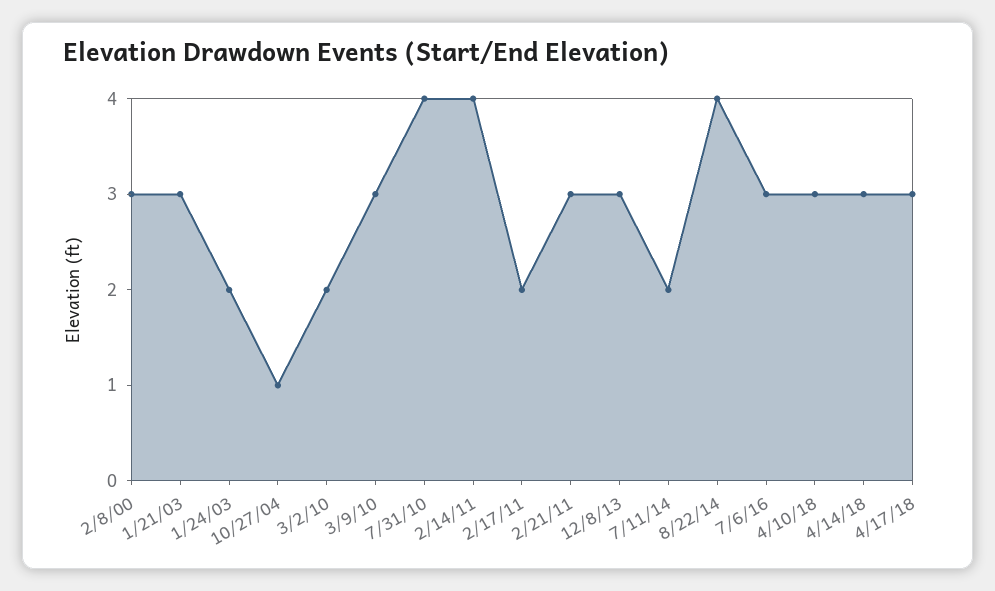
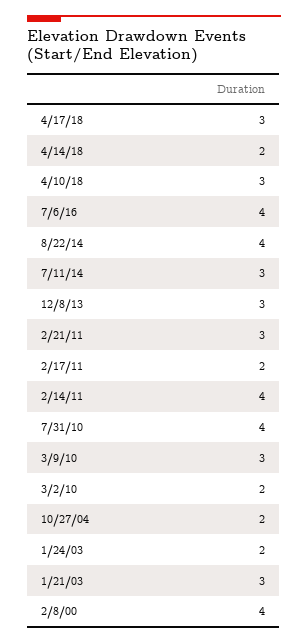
  {
-   "2/8/00": 3,
+   "2/8/00": 4,
    "1/21/03": 3,
    "1/24/03": 2,
-   "10/27/04": 1,
+   "10/27/04": 2,
    "3/2/10": 2,
    "3/9/10": 3,
    "7/31/10": 4,
    "2/14/11": 4,
    "2/17/11": 2,
    "2/21/11": 3,
    "12/8/13": 3,
-   "7/11/14": 2,
+   "7/11/14": 3,
    "8/22/14": 4,
-   "7/6/16": 3,
+   "7/6/16": 4,
    "4/10/18": 3,
-   "4/14/18": 3,
+   "4/14/18": 2,
    "4/17/18": 3
  }

